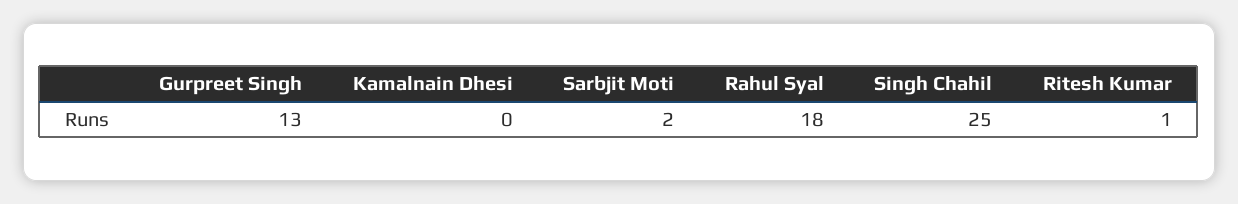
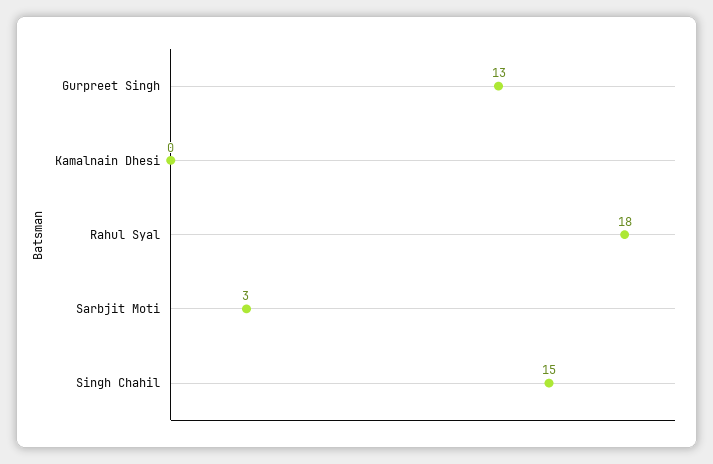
  {
    "Gurpreet Singh": 13,
    "Kamalnain Dhesi": 0,
-   "Sarbjit Moti": 2,
+   "Sarbjit Moti": 3,
    "Rahul Syal": 18,
-   "Singh Chahil": 25,
+   "Singh Chahil": 15
-   "Ritesh Kumar": 1
  }

